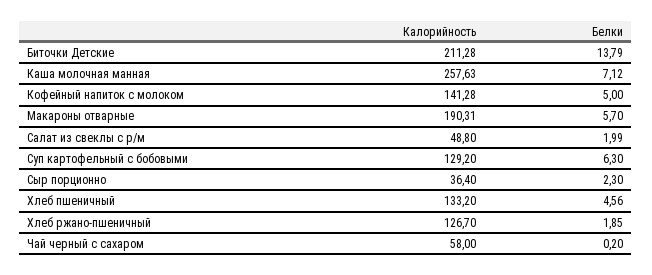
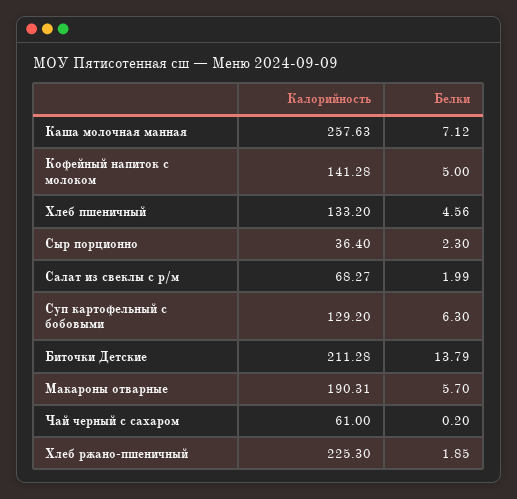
  {
    "Калорийность": {
      "Биточки Детские": 211.28,
      "Каша молочная манная": 257.63,
      "Кофейный напиток с молоком": 141.28,
      "Макароны отварные": 190.31,
-     "Салат из свеклы с р/м": 48.8,
+     "Салат из свеклы с р/м": 68.27,
      "Суп картофельный с бобовыми": 129.2,
      "Сыр порционно": 36.4,
      "Хлеб пшеничный": 133.2,
-     "Хлеб ржано-пшеничный": 126.7,
+     "Хлеб ржано-пшеничный": 225.3,
-     "Чай черный с сахаром": 58
+     "Чай черный с сахаром": 61
    },
    "Белки": {
      "Биточки Детские": 13.79,
      "Каша молочная манная": 7.12,
      "Кофейный напиток с молоком": 5,
      "Макароны отварные": 5.7,
      "Салат из свеклы с р/м": 1.99,
      "Суп картофельный с бобовыми": 6.3,
      "Сыр порционно": 2.3,
      "Хлеб пшеничный": 4.56,
      "Хлеб ржано-пшеничный": 1.85,
      "Чай черный с сахаром": 0.2
    }
  }

